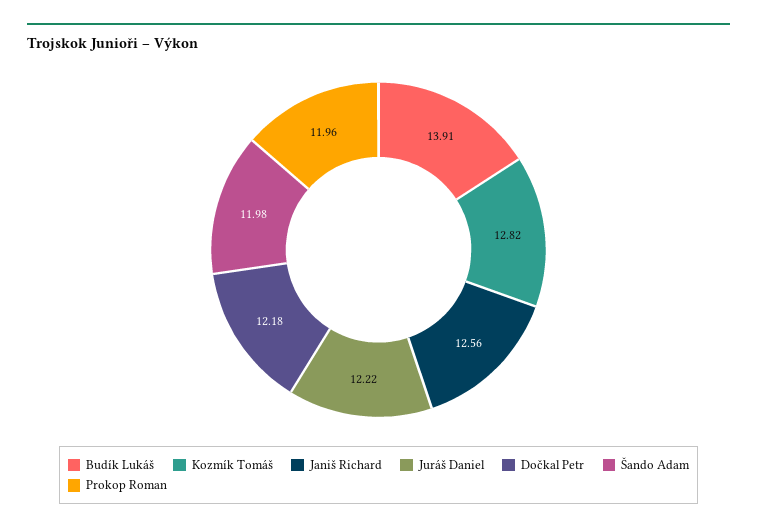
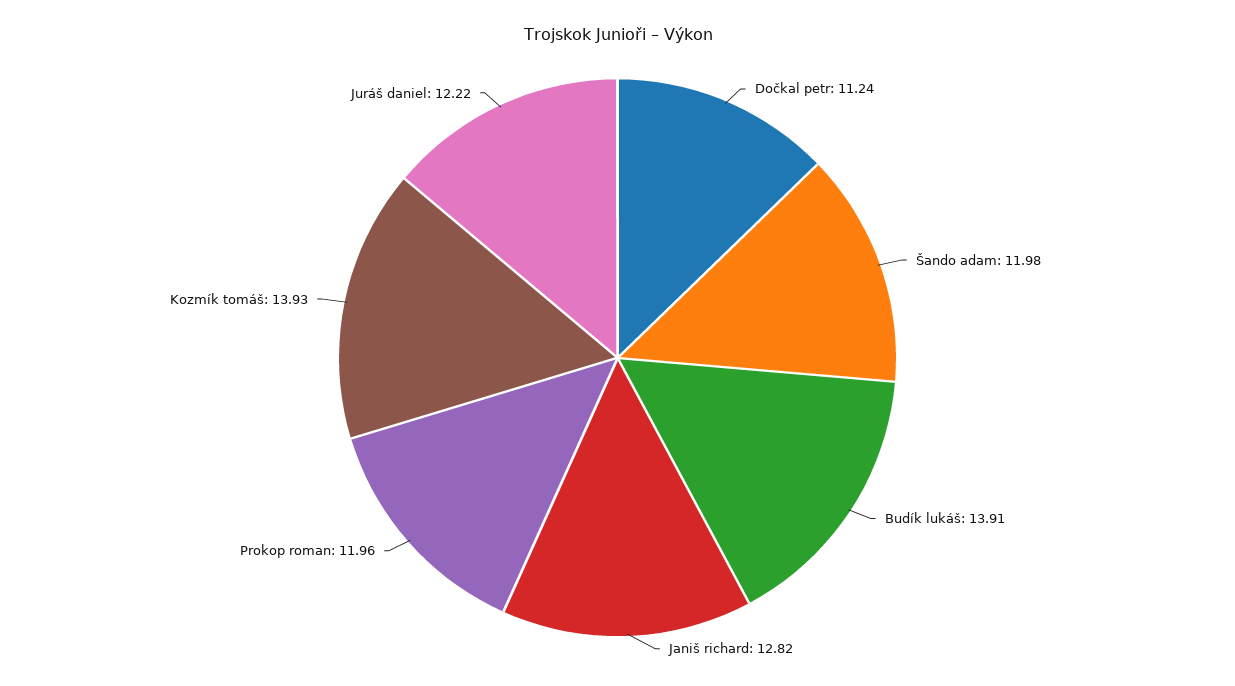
  {
    "Budík Lukáš": 13.91,
-   "Kozmík Tomáš": 12.82,
+   "Kozmík Tomáš": 13.93,
-   "Janiš Richard": 12.56,
+   "Janiš Richard": 12.82,
    "Juráš Daniel": 12.22,
-   "Dočkal Petr": 12.18,
+   "Dočkal Petr": 11.24,
    "Šando Adam": 11.98,
    "Prokop Roman": 11.96
  }

